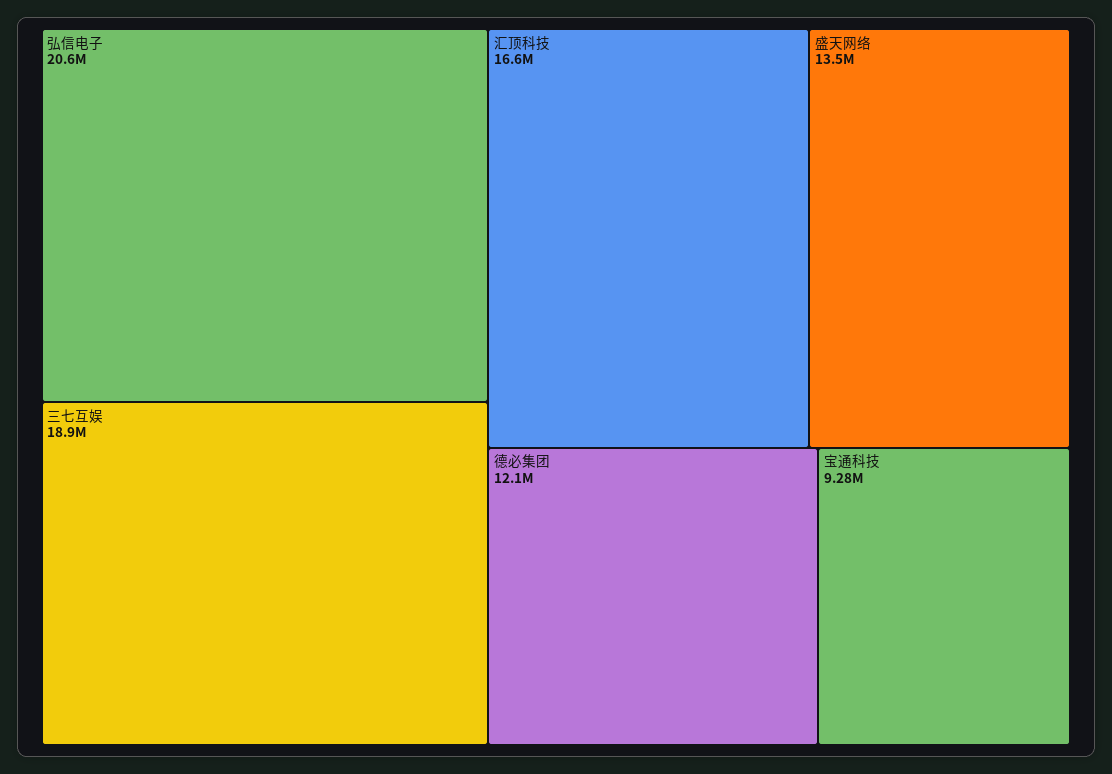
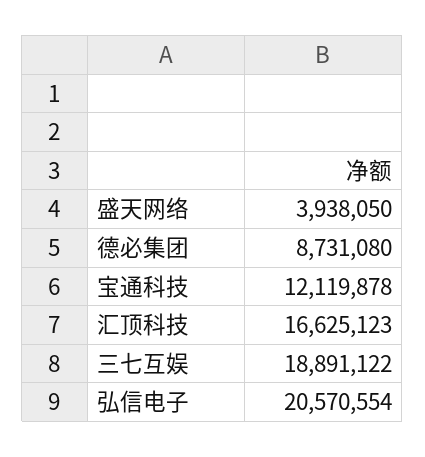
  {
    "弘信电子": 20570554,
    "三七互娱": 18891122,
    "汇顶科技": 16625123,
-   "盛天网络": 13500000,
+   "盛天网络": 3938050,
-   "德必集团": 12100000,
+   "德必集团": 8731080,
-   "宝通科技": 9280000
+   "宝通科技": 12119878
  }

